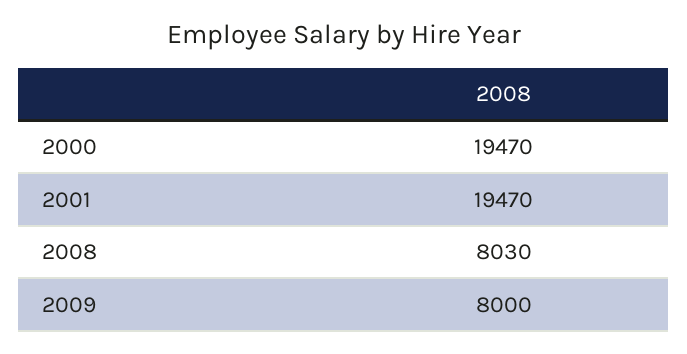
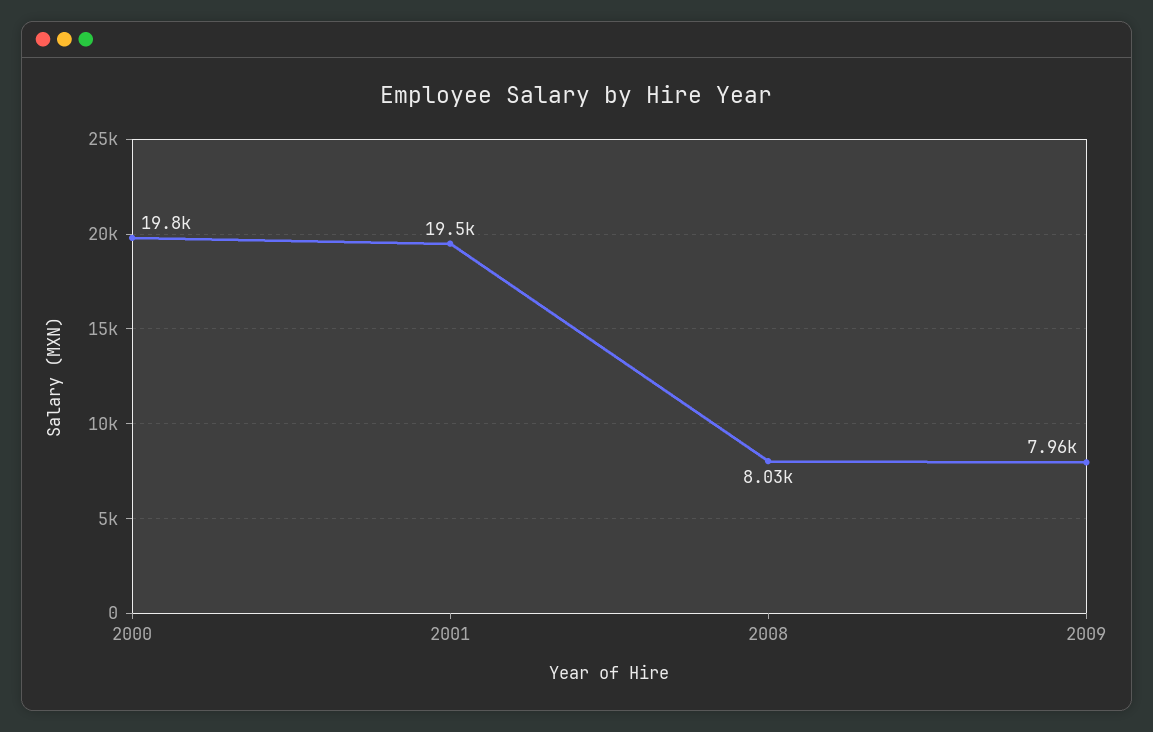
  {
-   "2000": 19470,
+   "2000": 19800,
    "2001": 19470,
    "2008": 8030,
-   "2009": 8000
+   "2009": 7960
  }

